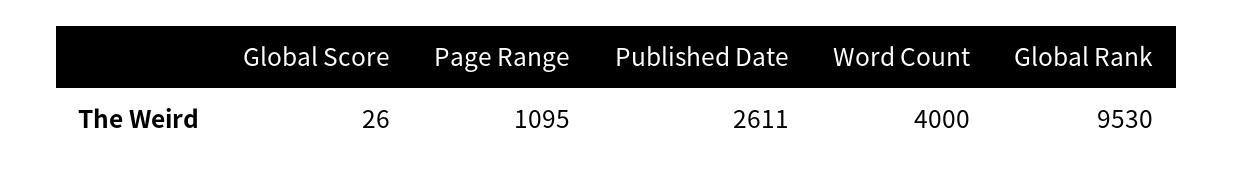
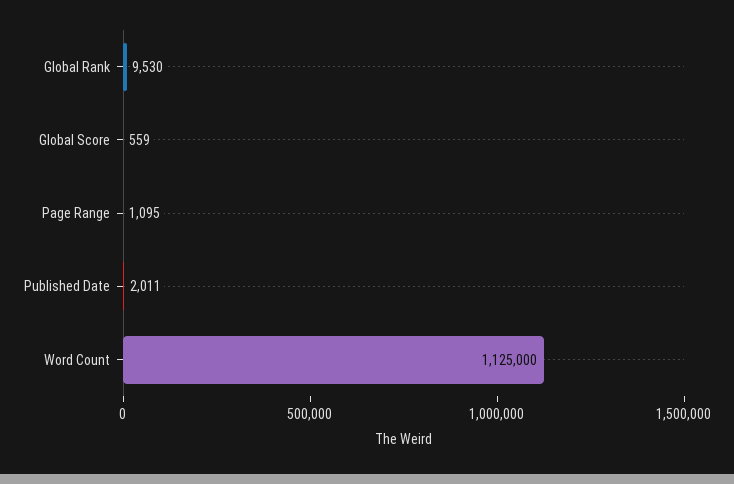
  {
-   "Global Score": 26,
+   "Global Score": 559,
    "Page Range": 1095,
-   "Published Date": 2611,
+   "Published Date": 2011,
-   "Word Count": 4000,
+   "Word Count": 1125000,
    "Global Rank": 9530
  }

